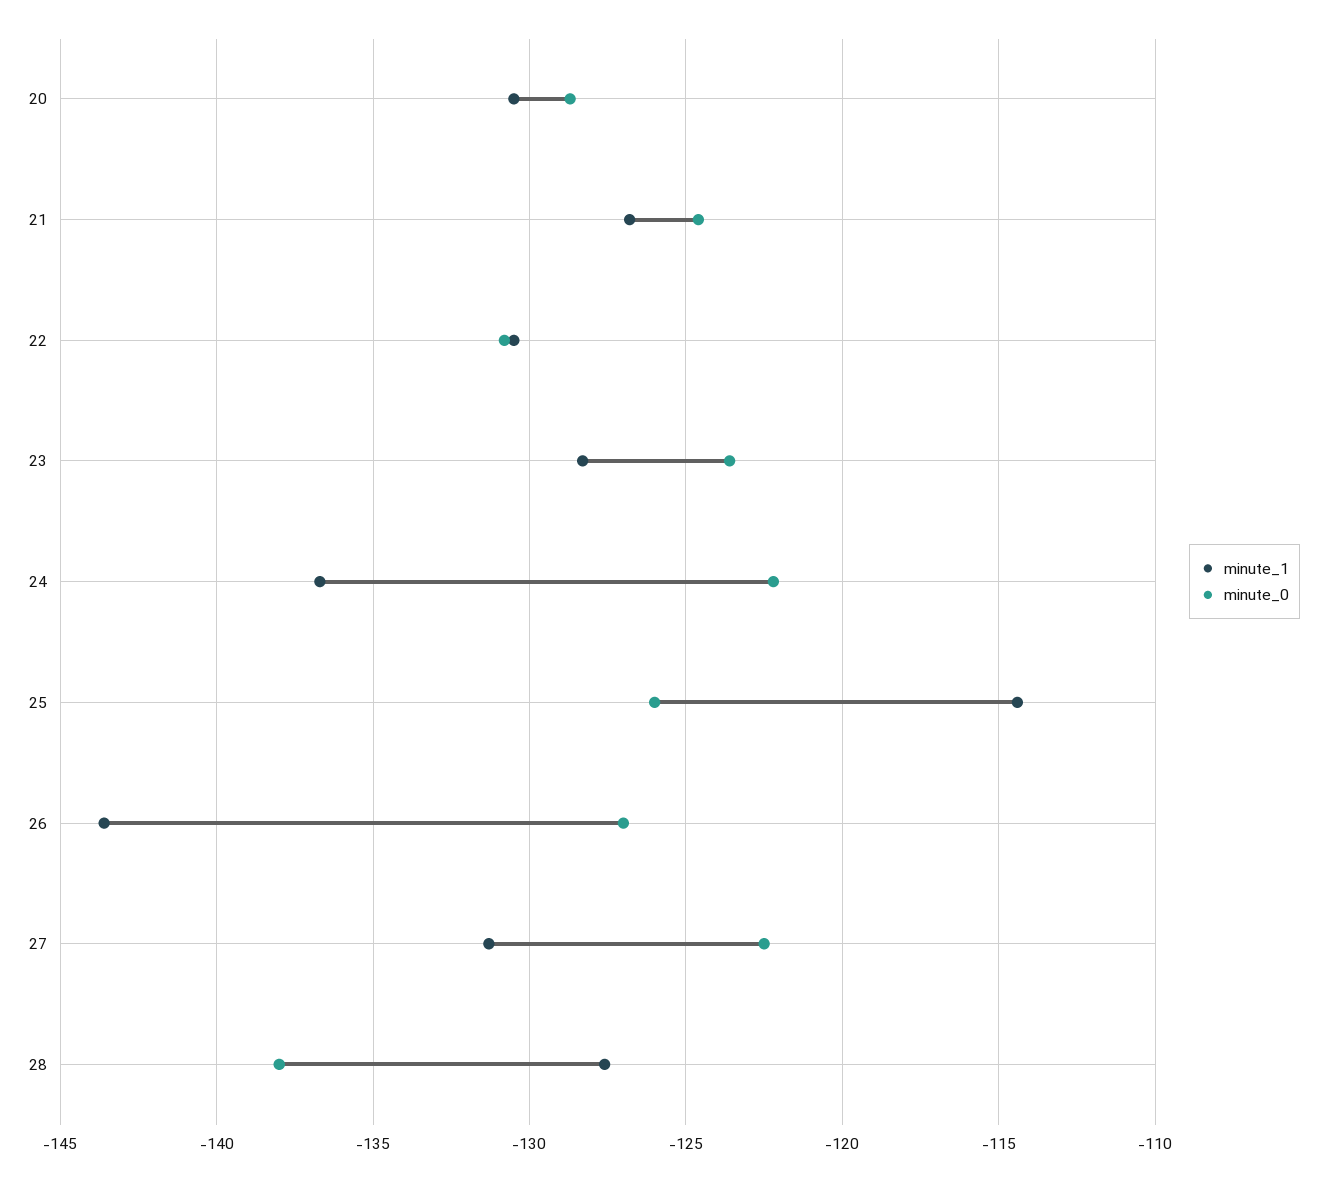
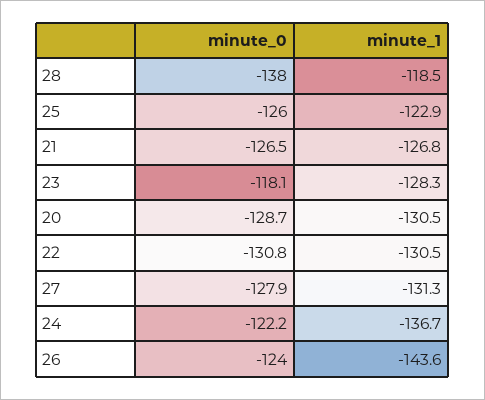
  {
    "minute_1": {
      "20": -130.5,
      "21": -126.8,
      "22": -130.5,
      "23": -128.3,
      "24": -136.7,
-     "25": -114.5,
+     "25": -122.9,
      "26": -143.6,
      "27": -131.3,
-     "28": -127.5
+     "28": -118.5
    },
    "minute_0": {
      "20": -128.7,
-     "21": -124.5,
+     "21": -126.5,
      "22": -130.8,
-     "23": -123.5,
+     "23": -118.1,
      "24": -122.2,
      "25": -126,
-     "26": -127,
+     "26": -124,
-     "27": -122.5,
+     "27": -127.9,
      "28": -138
    }
  }

